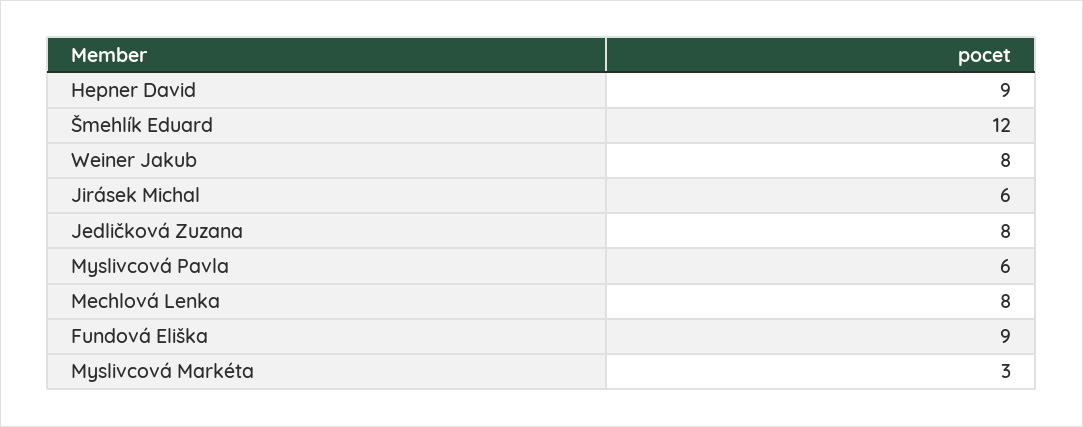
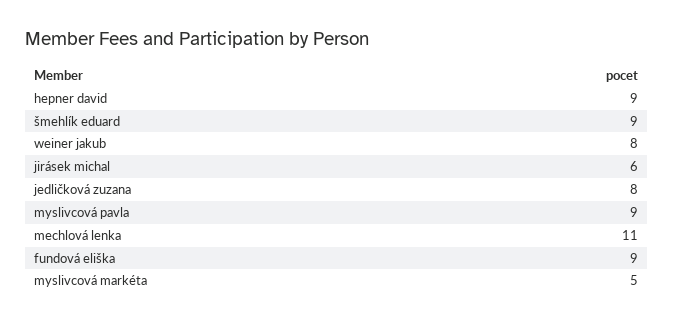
  {
    "Hepner David": 9,
-   "Šmehlík Eduard": 12,
+   "Šmehlík Eduard": 9,
    "Weiner Jakub": 8,
    "Jirásek Michal": 6,
    "Jedličková Zuzana": 8,
-   "Myslivcová Pavla": 6,
+   "Myslivcová Pavla": 9,
-   "Mechlová Lenka": 8,
+   "Mechlová Lenka": 11,
    "Fundová Eliška": 9,
-   "Myslivcová Markéta": 3
+   "Myslivcová Markéta": 5
  }

